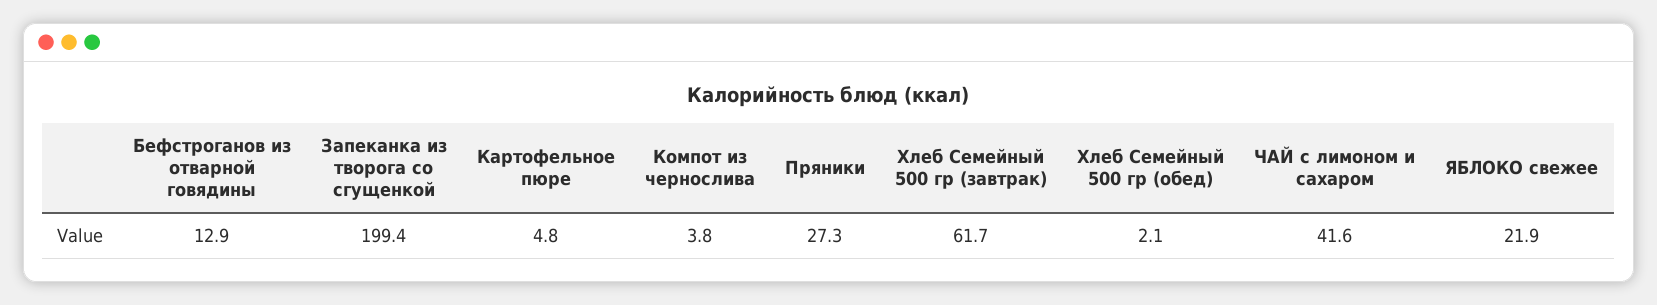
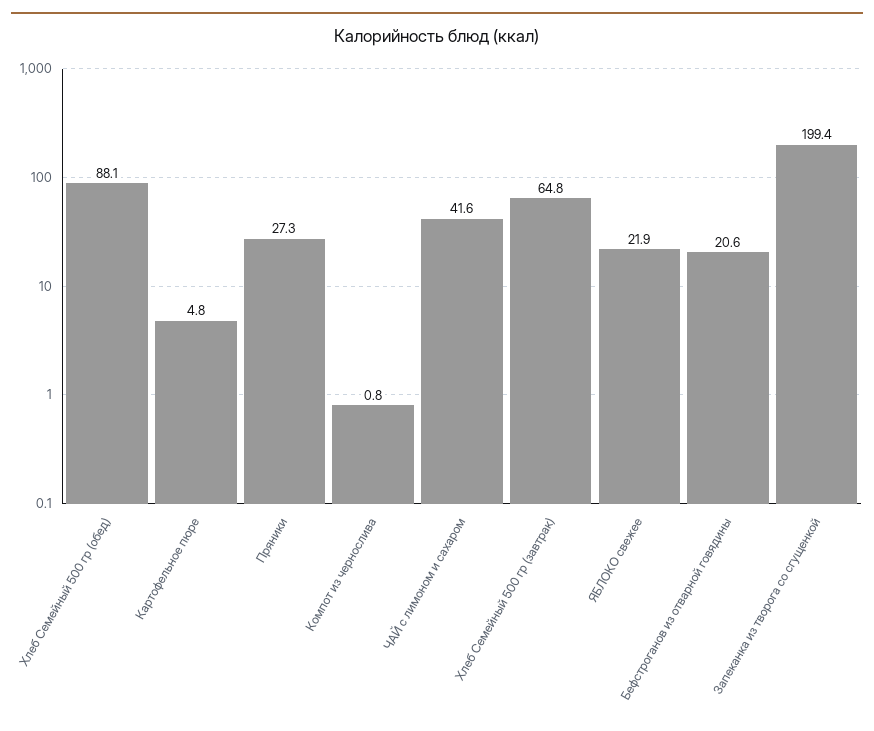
  {
-   "Бефстроганов из отварной говядины": 12.9,
+   "Бефстроганов из отварной говядины": 20.6,
    "Запеканка из творога со сгущенкой": 199.4,
    "Картофельное пюре": 4.8,
-   "Компот из чернослива": 3.8,
+   "Компот из чернослива": 0.8,
    "Пряники": 27.3,
-   "Хлеб Семейный 500 гр (завтрак)": 61.7,
+   "Хлеб Семейный 500 гр (завтрак)": 64.8,
-   "Хлеб Семейный 500 гр (обед)": 2.1,
+   "Хлеб Семейный 500 гр (обед)": 88.1,
    "ЧАЙ с лимоном и сахаром": 41.6,
    "ЯБЛОКО свежее": 21.9
  }

